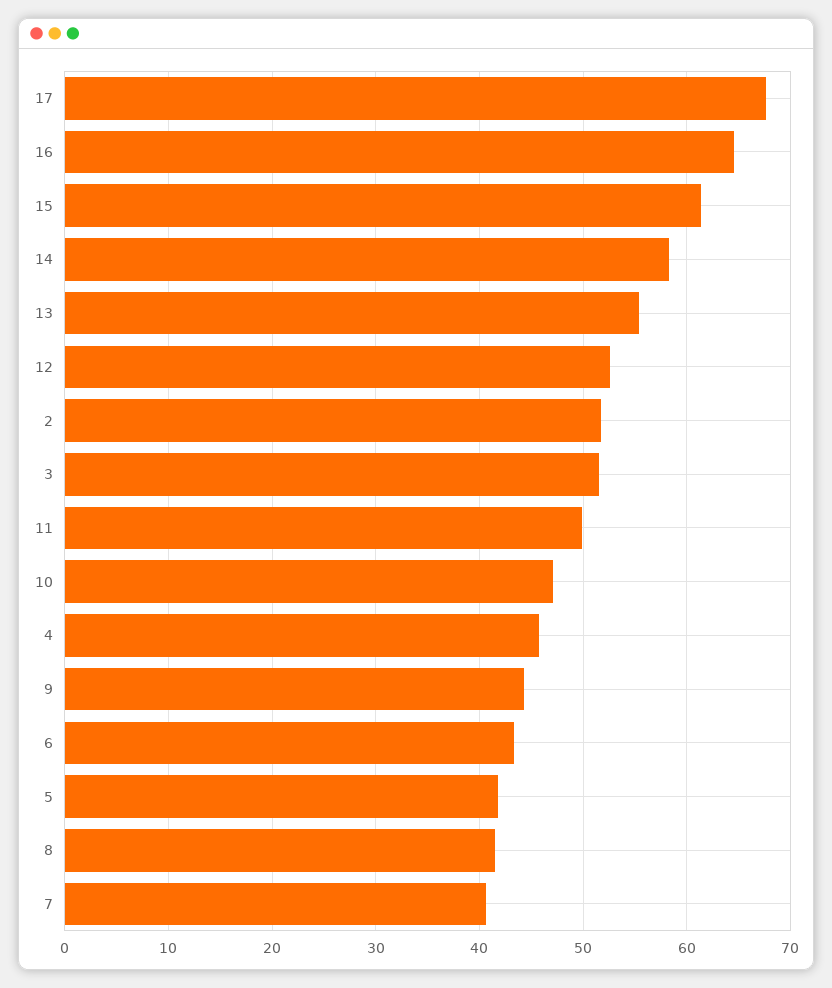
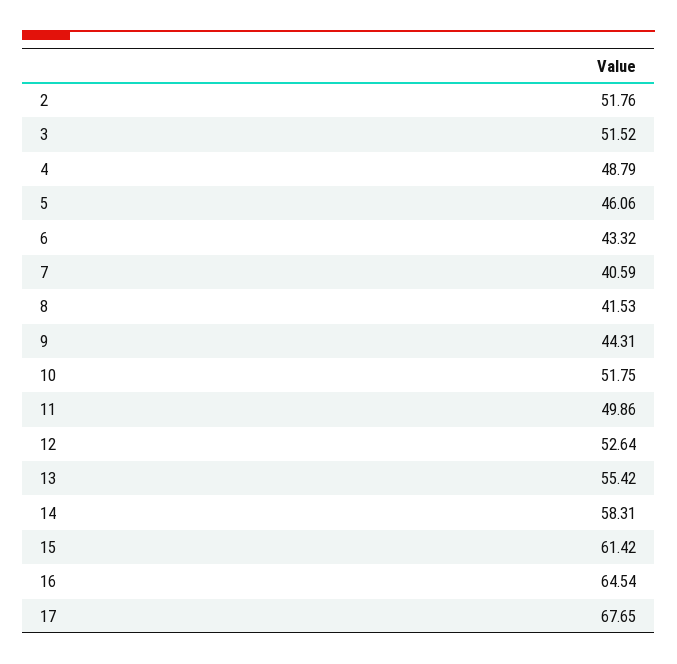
  {
    "17": 67.65,
    "16": 64.54,
    "15": 61.42,
    "14": 58.31,
    "13": 55.42,
    "12": 52.64,
    "2": 51.76,
    "3": 51.52,
    "11": 49.86,
-   "10": 47,
+   "10": 51.75,
-   "4": 46,
+   "4": 48.79,
    "9": 44.31,
    "6": 43.32,
-   "5": 42,
+   "5": 46.06,
    "8": 41.53,
    "7": 40.59
  }

